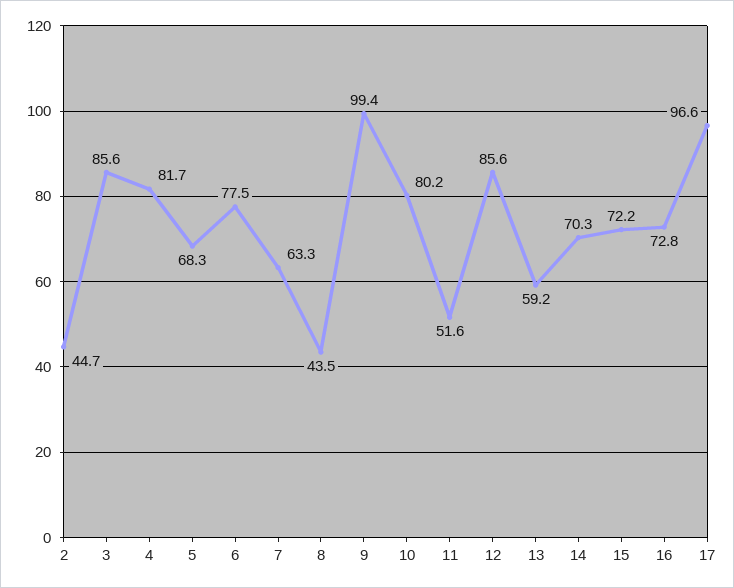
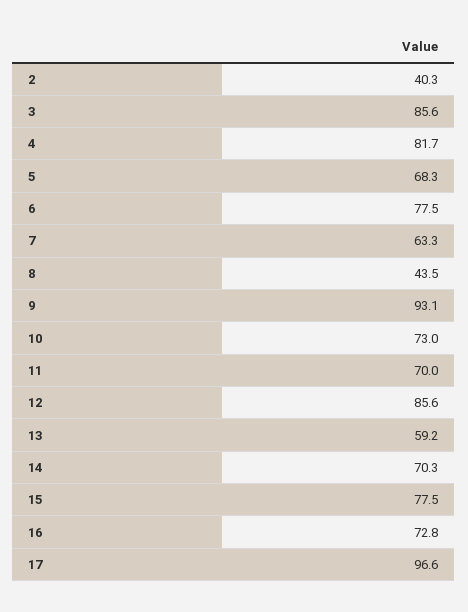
  {
-   "2": 44.7,
+   "2": 40.3,
    "3": 85.6,
    "4": 81.7,
    "5": 68.3,
    "6": 77.5,
    "7": 63.3,
    "8": 43.5,
-   "9": 99.4,
+   "9": 93.1,
-   "10": 80.2,
+   "10": 73,
-   "11": 51.6,
+   "11": 70,
    "12": 85.6,
    "13": 59.2,
    "14": 70.3,
-   "15": 72.2,
+   "15": 77.5,
    "16": 72.8,
    "17": 96.6
  }

